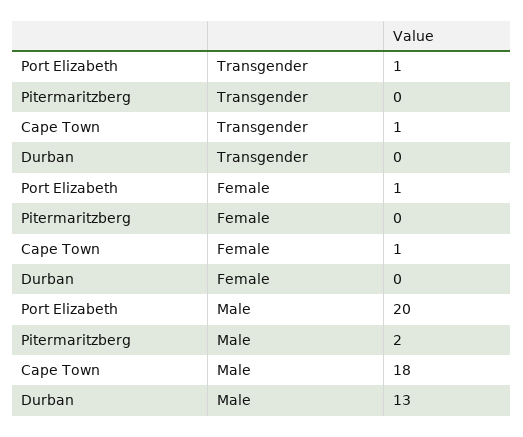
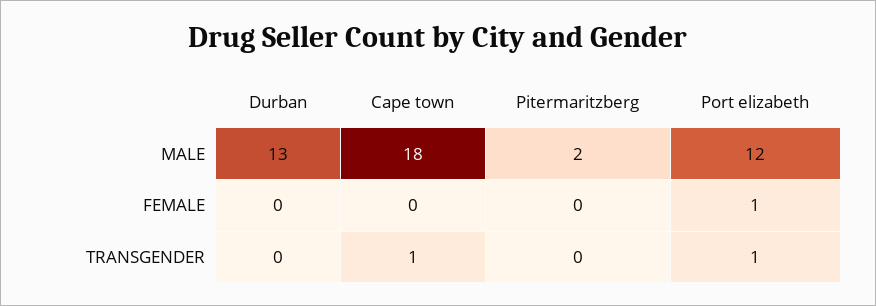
  {
    "Port Elizabeth": {
      "Transgender": 1,
      "Female": 1,
-     "Male": 20
+     "Male": 12
    },
    "Pitermaritzberg": {
      "Transgender": 0,
      "Female": 0,
      "Male": 2
    },
    "Cape Town": {
      "Transgender": 1,
-     "Female": 1,
+     "Female": 0,
      "Male": 18
    },
    "Durban": {
      "Transgender": 0,
      "Female": 0,
      "Male": 13
    }
  }

